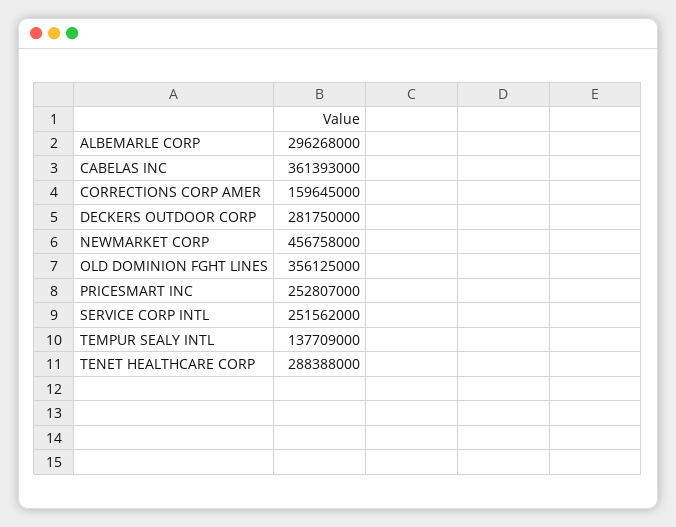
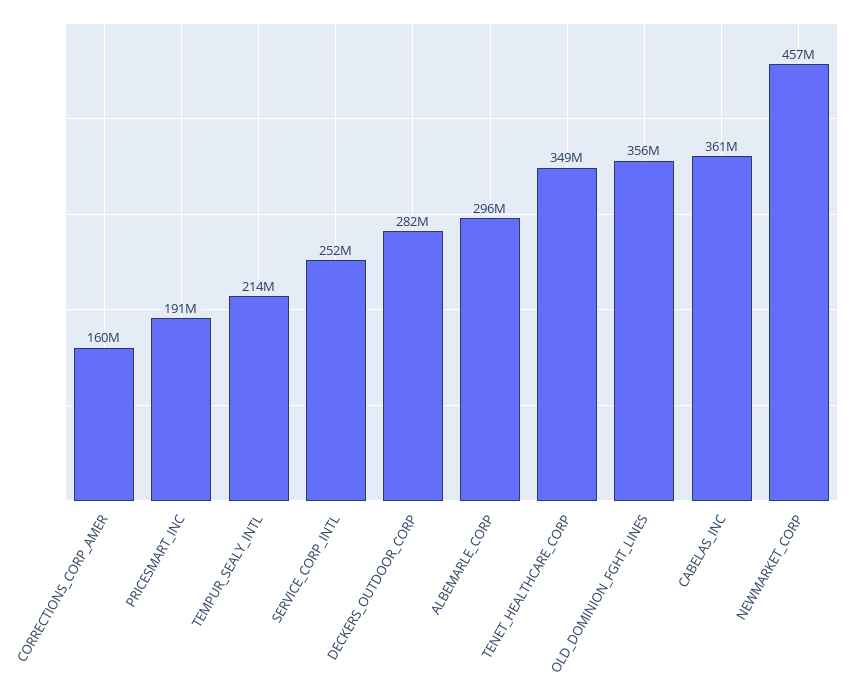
  {
    "ALBEMARLE CORP": 296268000,
    "CABELAS INC": 361393000,
    "CORRECTIONS CORP AMER": 159645000,
    "DECKERS OUTDOOR CORP": 281750000,
    "NEWMARKET CORP": 456758000,
    "OLD DOMINION FGHT LINES": 356125000,
-   "PRICESMART INC": 252807000,
+   "PRICESMART INC": 191000000,
    "SERVICE CORP INTL": 251562000,
-   "TEMPUR SEALY INTL": 137709000,
+   "TEMPUR SEALY INTL": 214000000,
-   "TENET HEALTHCARE CORP": 288388000
+   "TENET HEALTHCARE CORP": 349000000
  }

